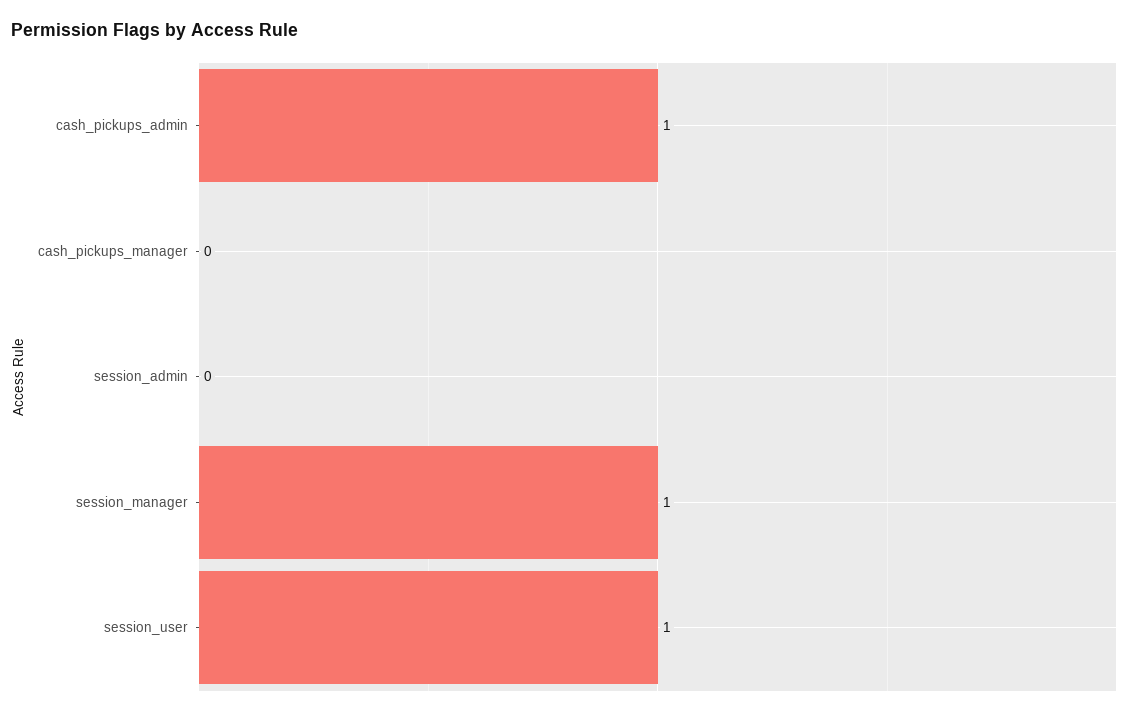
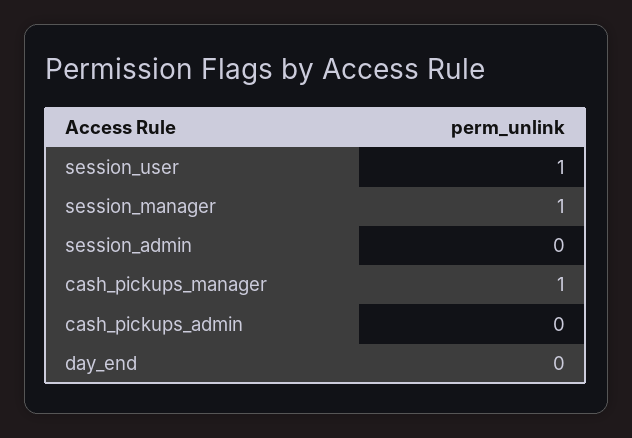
  {
-   "cash_pickups_admin": 1,
+   "cash_pickups_admin": 0,
-   "cash_pickups_manager": 0,
+   "cash_pickups_manager": 1,
    "session_admin": 0,
    "session_manager": 1,
-   "session_user": 1
+   "session_user": 1,
+   "day_end": 0
  }

